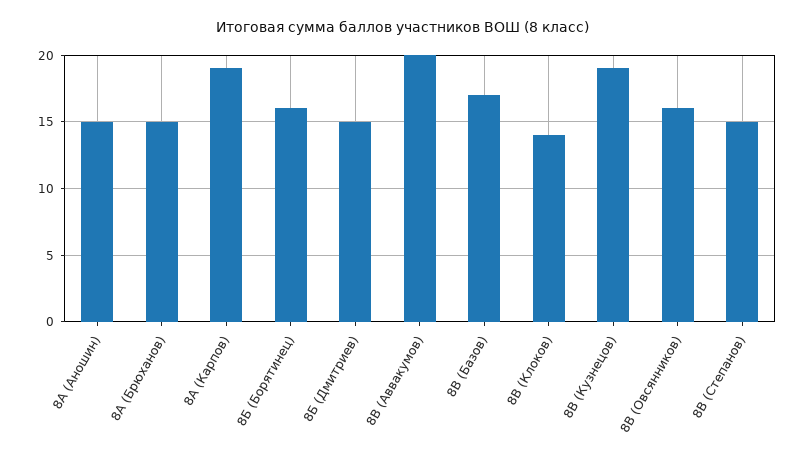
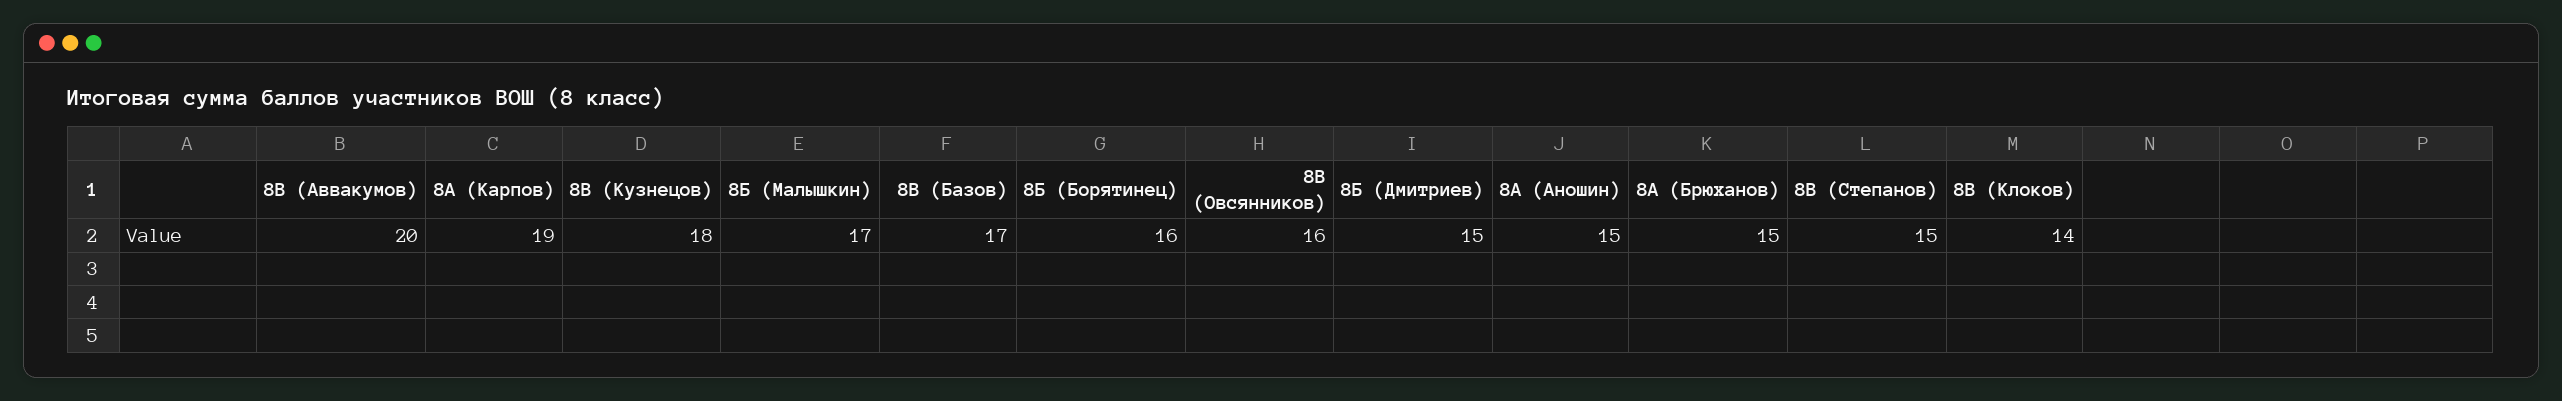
  {
    "8А (Аношин)": 15,
    "8А (Брюханов)": 15,
    "8А (Карпов)": 19,
    "8Б (Борятинец)": 16,
    "8Б (Дмитриев)": 15,
    "8В (Аввакумов)": 20,
    "8В (Базов)": 17,
    "8В (Клоков)": 14,
-   "8В (Кузнецов)": 19,
+   "8В (Кузнецов)": 18,
    "8В (Овсянников)": 16,
-   "8В (Степанов)": 15
+   "8В (Степанов)": 15,
+   "8Б (Малышкин)": 17
  }

